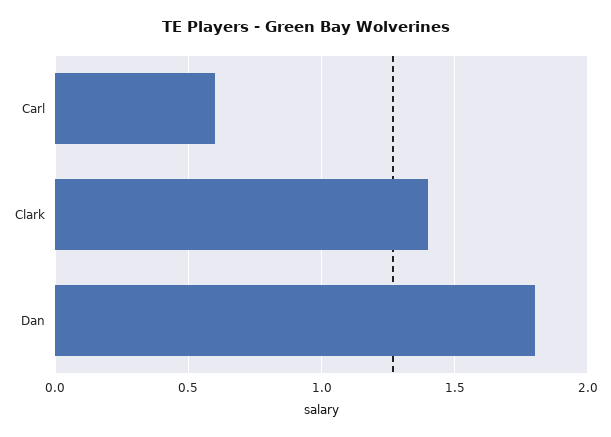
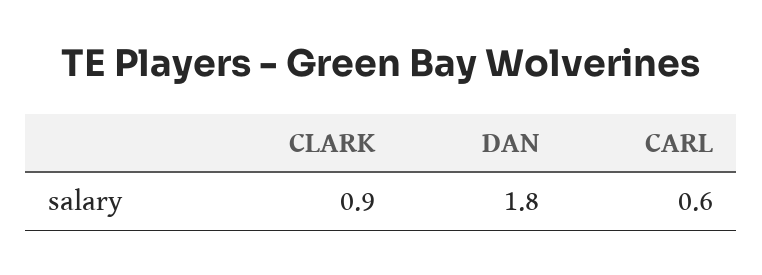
  {
    "Carl": 0.6,
-   "Clark": 1.4,
+   "Clark": 0.9,
    "Dan": 1.8
  }

